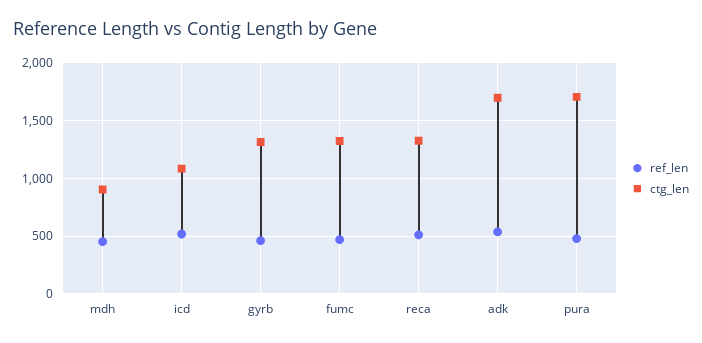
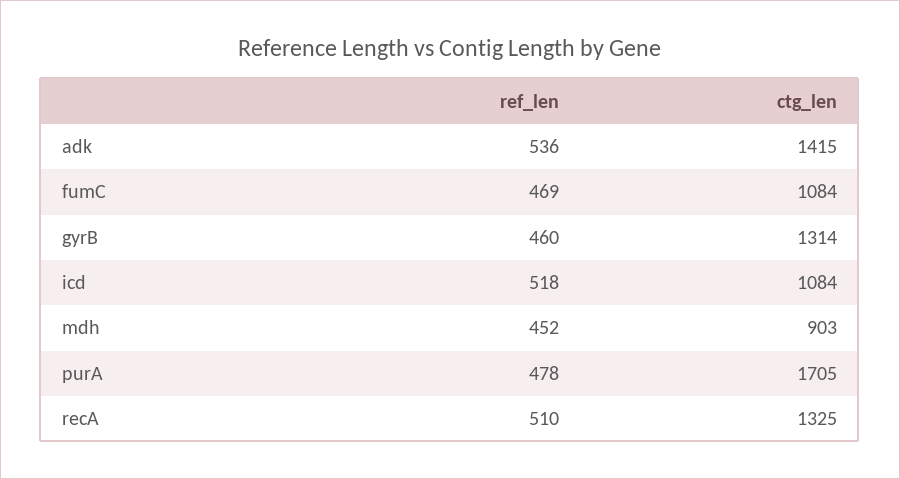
  {
    "ref_len": {
      "mdh": 452,
      "icd": 518,
      "gyrb": 460,
      "fumc": 469,
      "reca": 510,
      "adk": 536,
      "pura": 478
    },
    "ctg_len": {
      "mdh": 903,
      "icd": 1084,
      "gyrb": 1314,
-     "fumc": 1300,
+     "fumc": 1084,
      "reca": 1325,
-     "adk": 1700,
+     "adk": 1415,
      "pura": 1705
    }
  }

